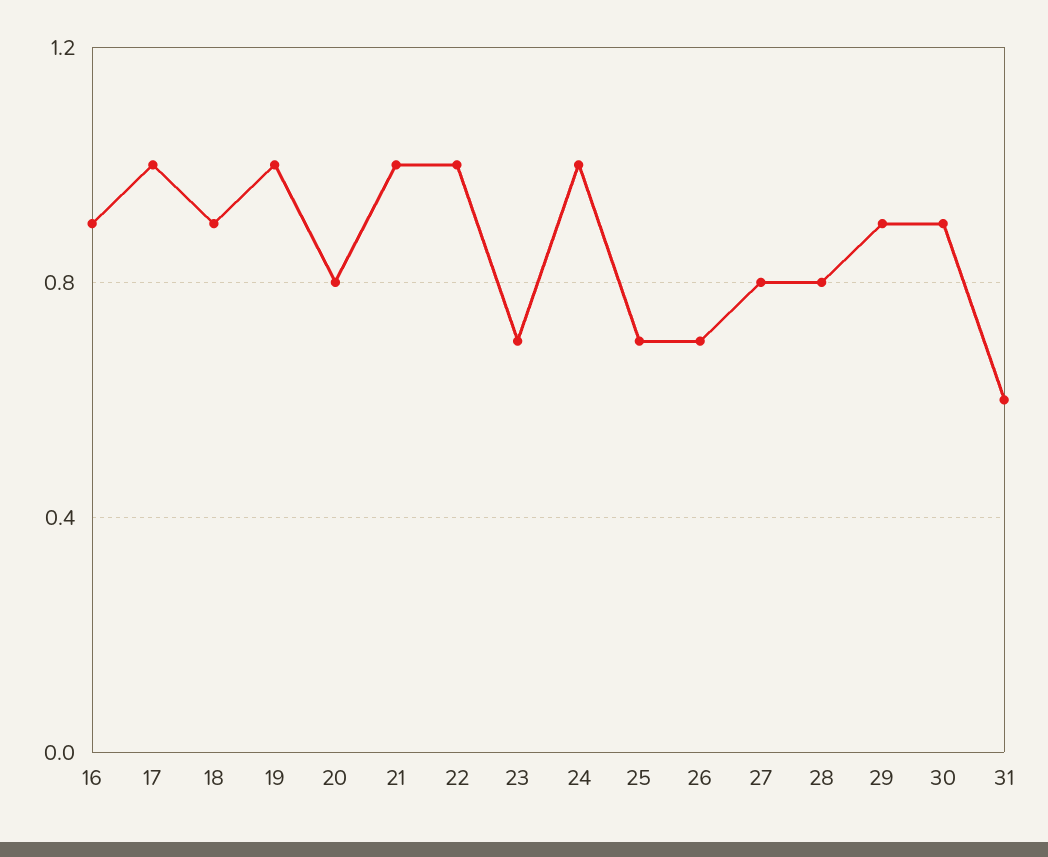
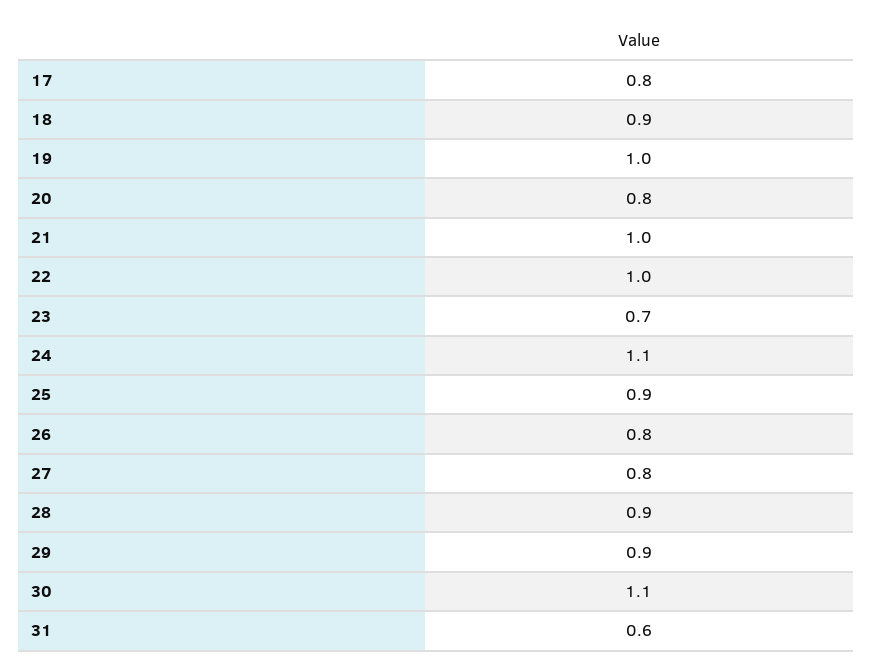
  {
-   "16": 0.9,
-   "17": 1,
+   "17": 0.8,
    "18": 0.9,
    "19": 1,
    "20": 0.8,
    "21": 1,
    "22": 1,
    "23": 0.7,
-   "24": 1,
+   "24": 1.1,
-   "25": 0.7,
+   "25": 0.9,
-   "26": 0.7,
+   "26": 0.8,
    "27": 0.8,
-   "28": 0.8,
+   "28": 0.9,
    "29": 0.9,
-   "30": 0.9,
+   "30": 1.1,
    "31": 0.6
  }

